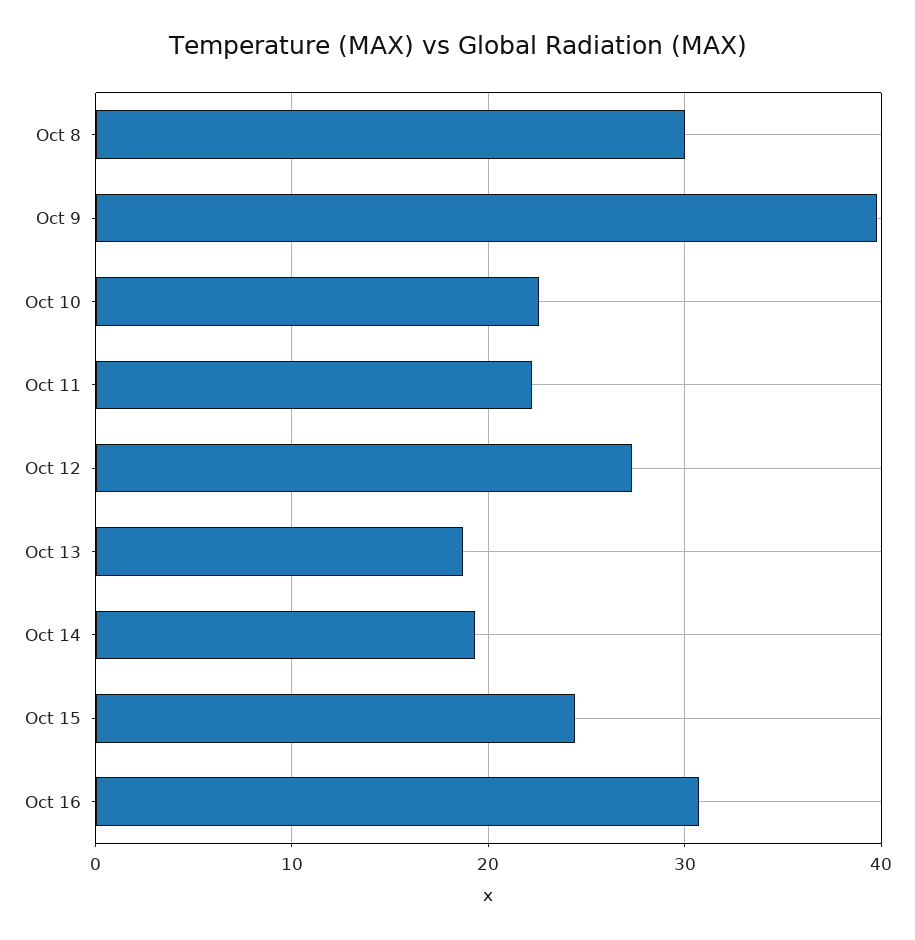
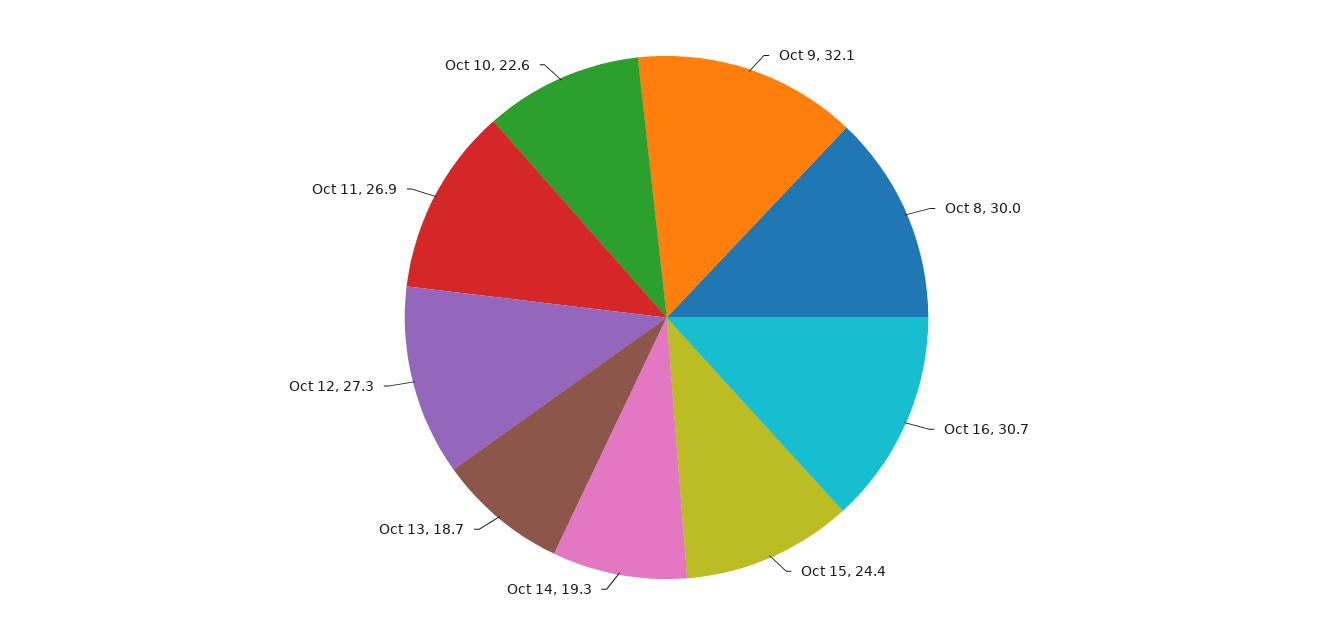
  {
    "Oct 8": 30,
-   "Oct 9": 40,
+   "Oct 9": 32.1,
    "Oct 10": 22.6,
-   "Oct 11": 22,
+   "Oct 11": 26.9,
    "Oct 12": 27.3,
    "Oct 13": 18.7,
    "Oct 14": 19.3,
    "Oct 15": 24.4,
    "Oct 16": 30.7
  }

